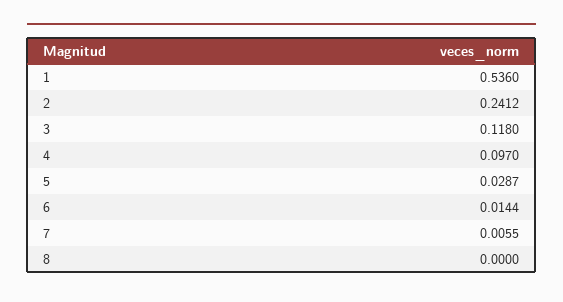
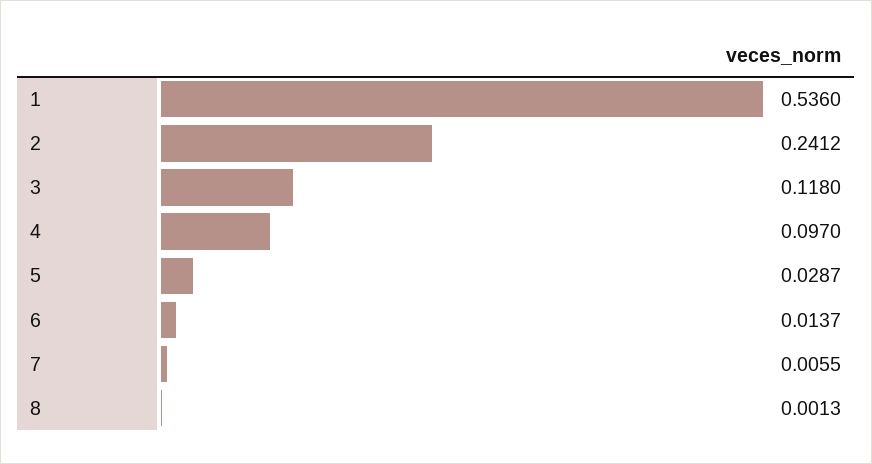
  {
    "1": 0.536,
    "2": 0.2412,
    "3": 0.118,
    "4": 0.097,
    "5": 0.0287,
-   "6": 0.0144,
+   "6": 0.0137,
    "7": 0.0055,
-   "8": 0
+   "8": 0.0013
  }

